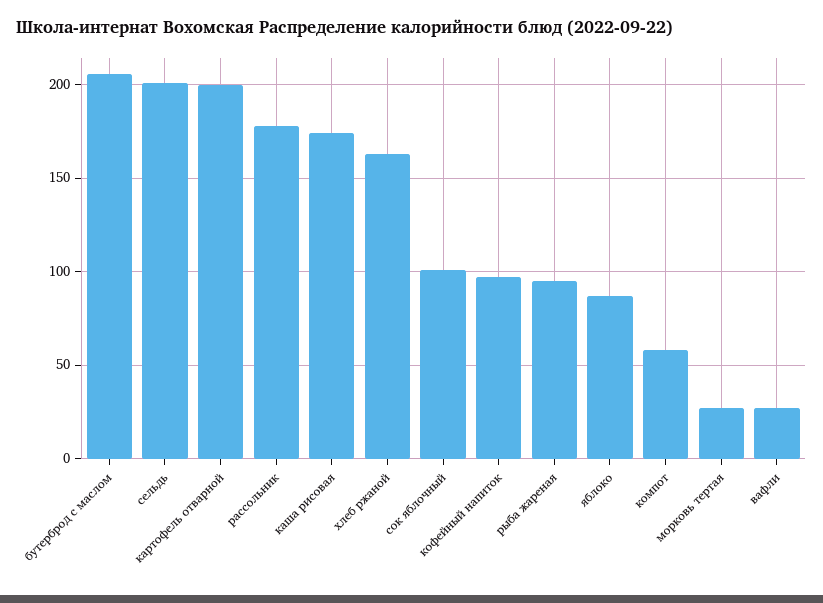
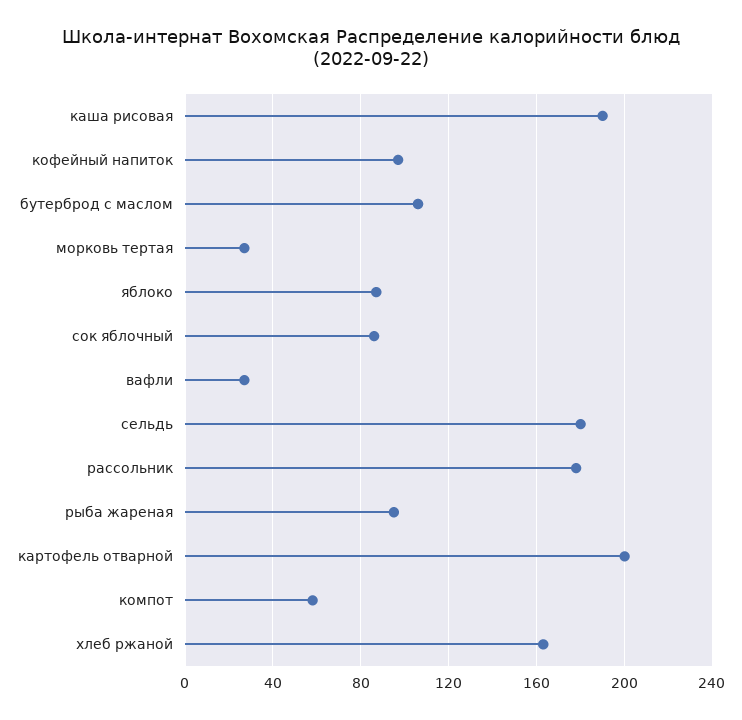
  {
-   "бутерброд с маслом": 205,
+   "бутерброд с маслом": 105,
-   "сельдь": 200,
+   "сельдь": 180,
    "картофель отварной": 200,
    "рассольник": 180,
-   "каша рисовая": 175,
+   "каша рисовая": 190,
    "хлеб ржаной": 165,
-   "сок яблочный": 100,
+   "сок яблочный": 85,
    "кофейный напиток": 95,
    "рыба жареная": 95,
    "яблоко": 85,
    "компот": 60,
    "морковь тертая": 25,
    "вафли": 25
  }

